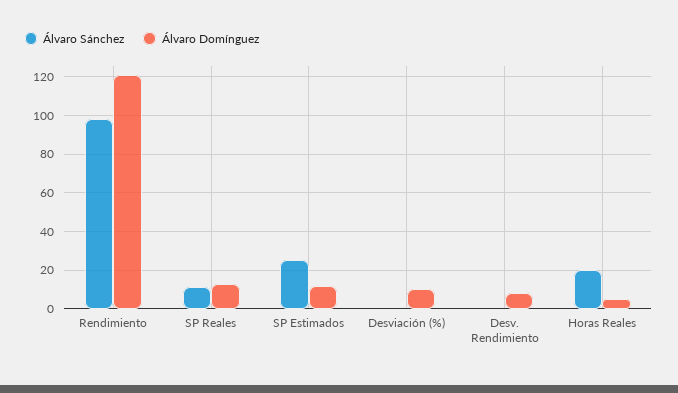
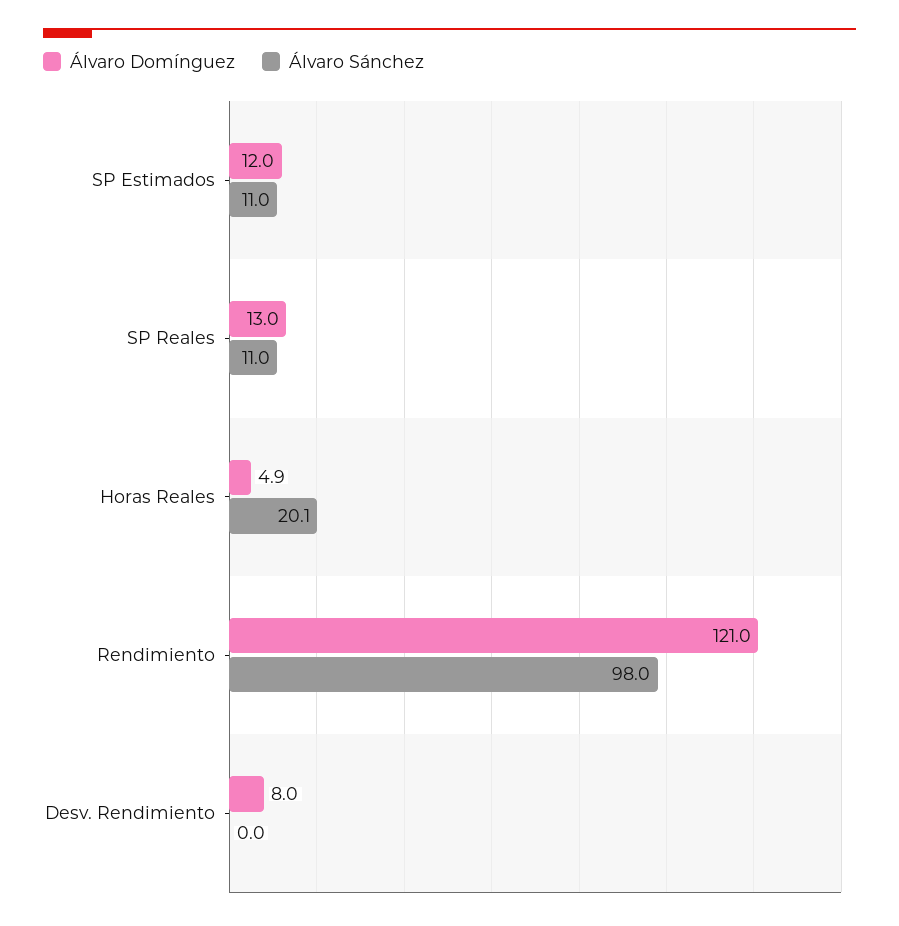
  {
    "Álvaro Sánchez": {
      "Rendimiento": 98,
      "SP Reales": 11,
-     "SP Estimados": 25,
+     "SP Estimados": 11,
-     "Desviación (%)": 0,
      "Desv. Rendimiento": 0,
      "Horas Reales": 20.1
    },
    "Álvaro Domínguez": {
      "Rendimiento": 121,
      "SP Reales": 13,
      "SP Estimados": 12,
-     "Desviación (%)": 10,
      "Desv. Rendimiento": 8,
      "Horas Reales": 4.9
    }
  }

